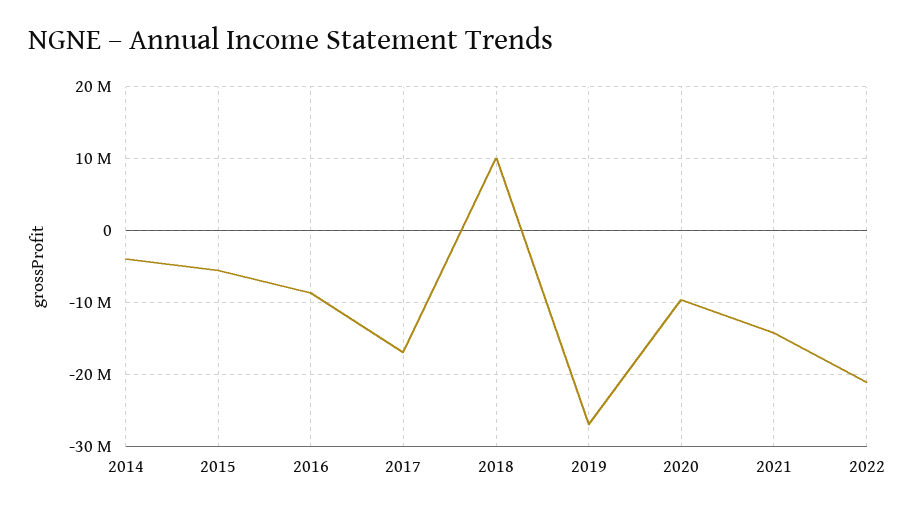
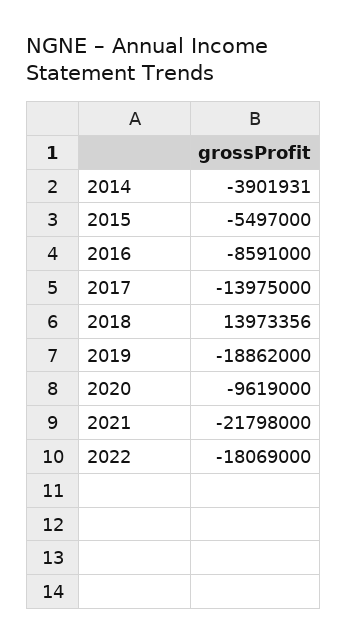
  {
    "2014": -3901931,
    "2015": -5497000,
    "2016": -8591000,
-   "2017": -17000000,
+   "2017": -13975000,
-   "2018": 10000000,
+   "2018": 13973356,
-   "2019": -27000000,
+   "2019": -18862000,
    "2020": -9619000,
-   "2021": -14000000,
+   "2021": -21798000,
-   "2022": -21000000
+   "2022": -18069000
  }

